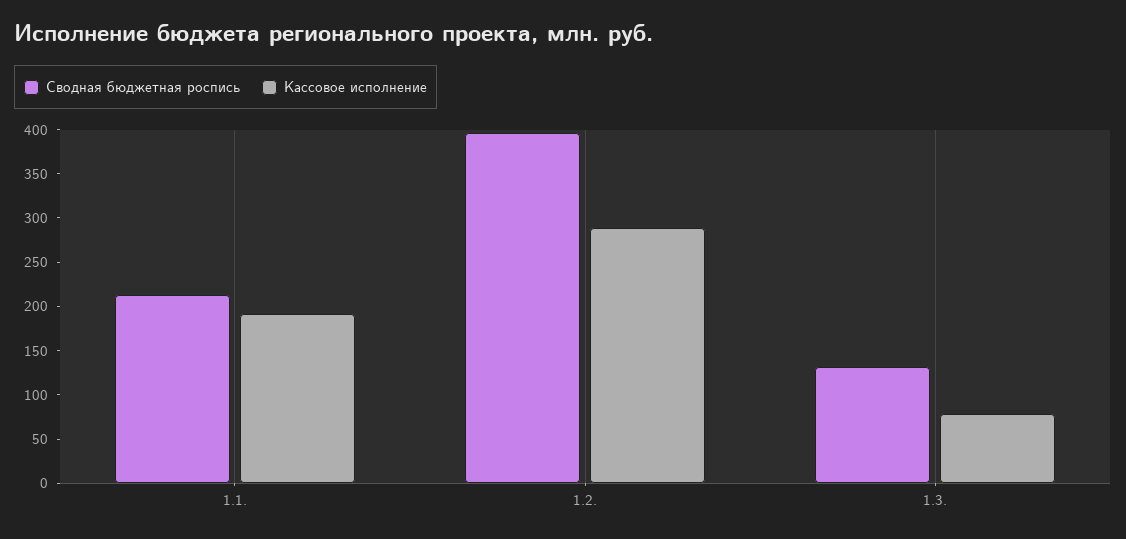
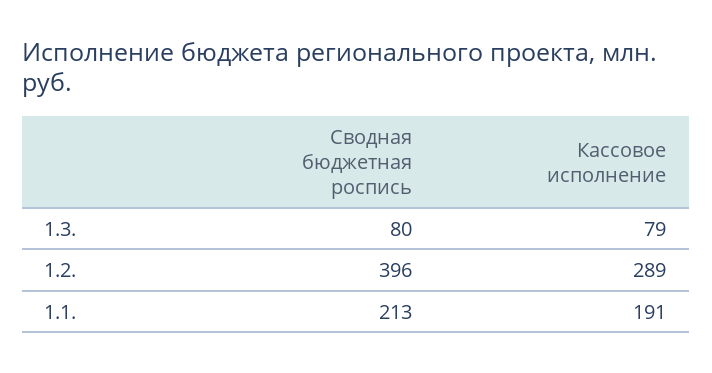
  {
    "Сводная бюджетная роспись": {
      "1.1.": 213,
      "1.2.": 396,
-     "1.3.": 130
+     "1.3.": 80
    },
    "Кассовое исполнение": {
      "1.1.": 191,
      "1.2.": 289,
      "1.3.": 79
    }
  }

